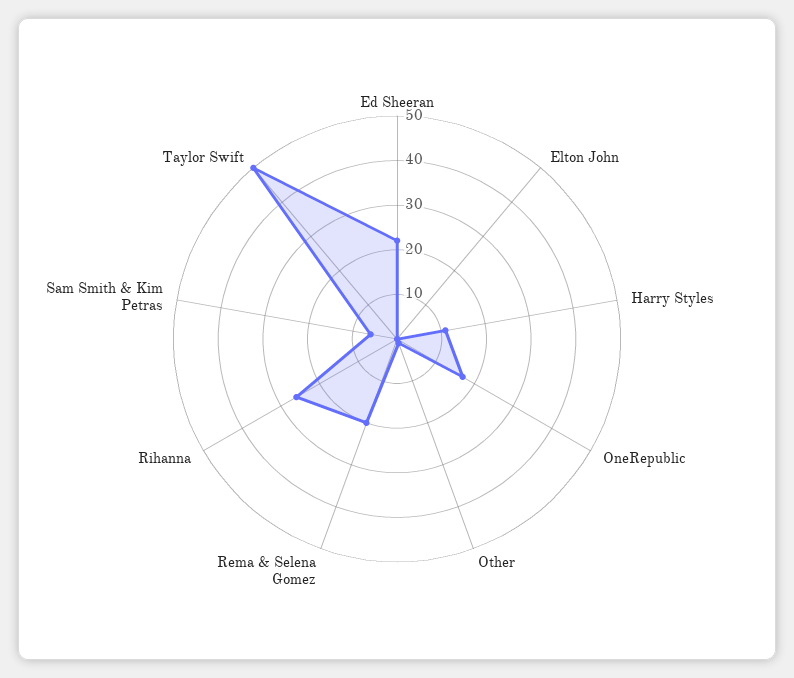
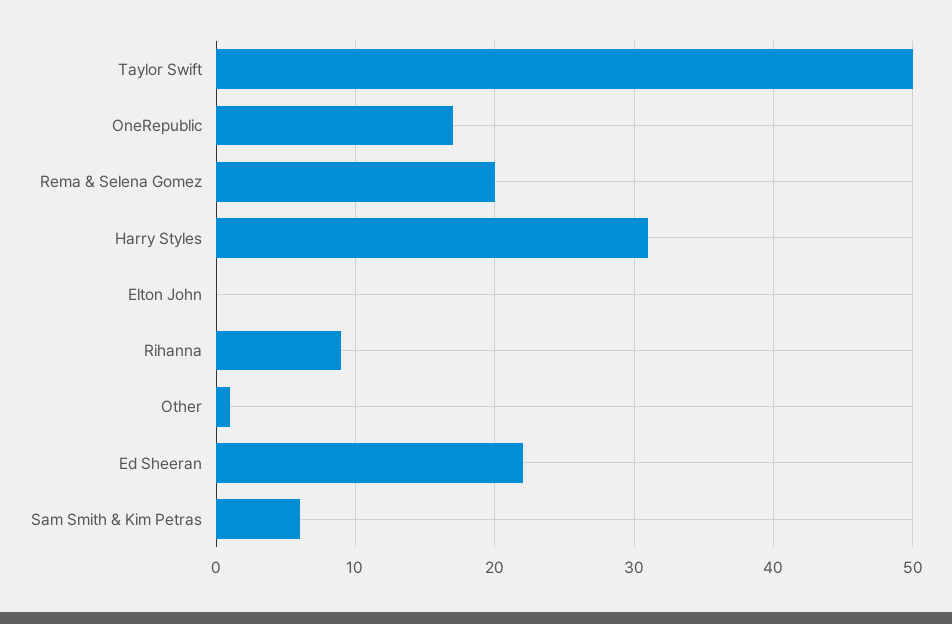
  {
    "Ed Sheeran": 22,
    "Elton John": 0,
-   "Harry Styles": 10,
+   "Harry Styles": 31,
    "OneRepublic": 17,
    "Other": 1,
    "Rema & Selena Gomez": 20,
-   "Rihanna": 25,
+   "Rihanna": 9,
    "Sam Smith & Kim Petras": 6,
    "Taylor Swift": 50
  }

